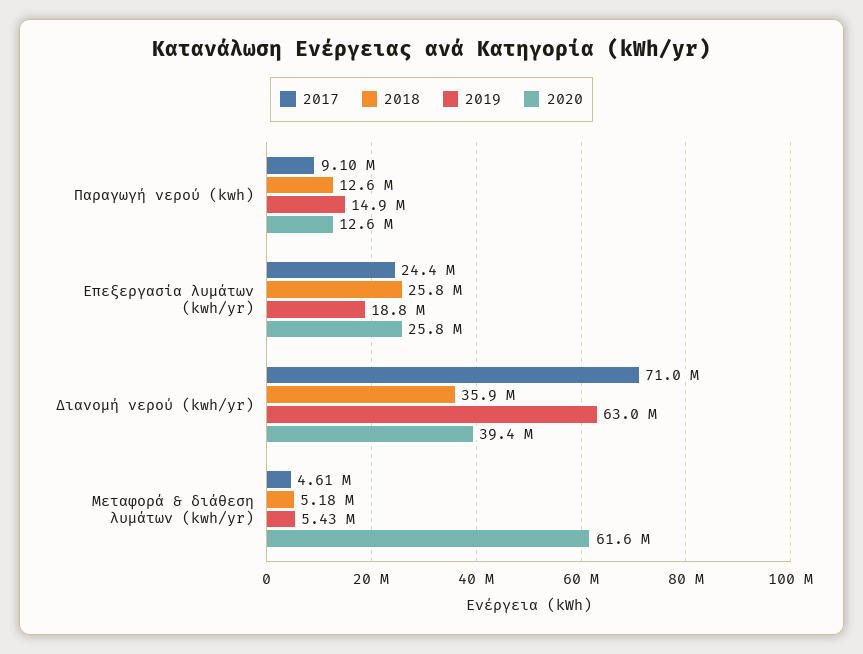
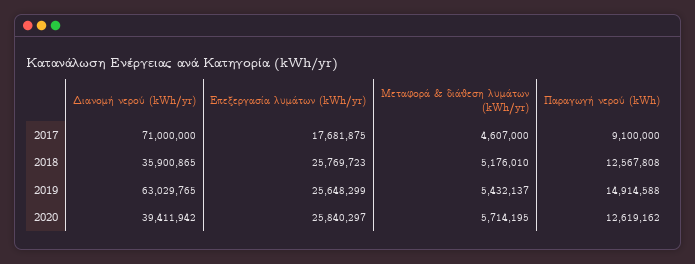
  {
    "2017": {
      "Παραγωγή νερού (kwh)": 9100000,
-     "Επεξεργασία λυμάτων (kwh/yr)": 24400000,
+     "Επεξεργασία λυμάτων (kwh/yr)": 17681875,
      "Διανομή νερού (kwh/yr)": 71000000,
      "Μεταφορά & διάθεση λυμάτων (kwh/yr)": 4607000
    },
    "2018": {
      "Παραγωγή νερού (kwh)": 12567808,
      "Επεξεργασία λυμάτων (kwh/yr)": 25769723,
      "Διανομή νερού (kwh/yr)": 35900865,
      "Μεταφορά & διάθεση λυμάτων (kwh/yr)": 5176010
    },
    "2019": {
      "Παραγωγή νερού (kwh)": 14914588,
-     "Επεξεργασία λυμάτων (kwh/yr)": 18800000,
+     "Επεξεργασία λυμάτων (kwh/yr)": 25648299,
      "Διανομή νερού (kwh/yr)": 63029765,
      "Μεταφορά & διάθεση λυμάτων (kwh/yr)": 5432137
    },
    "2020": {
      "Παραγωγή νερού (kwh)": 12619162,
      "Επεξεργασία λυμάτων (kwh/yr)": 25840297,
      "Διανομή νερού (kwh/yr)": 39411942,
-     "Μεταφορά & διάθεση λυμάτων (kwh/yr)": 61600000
+     "Μεταφορά & διάθεση λυμάτων (kwh/yr)": 5714195
    }
  }

